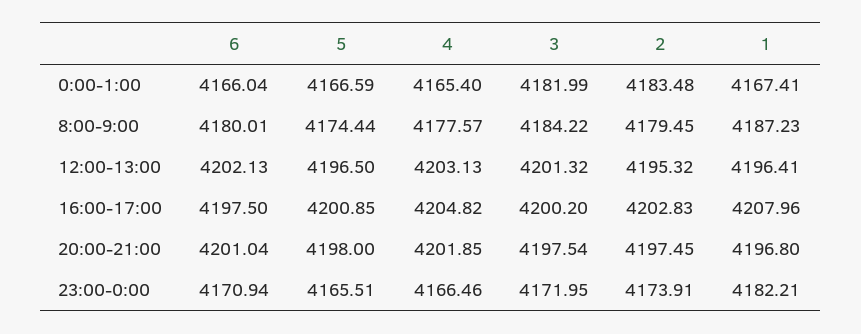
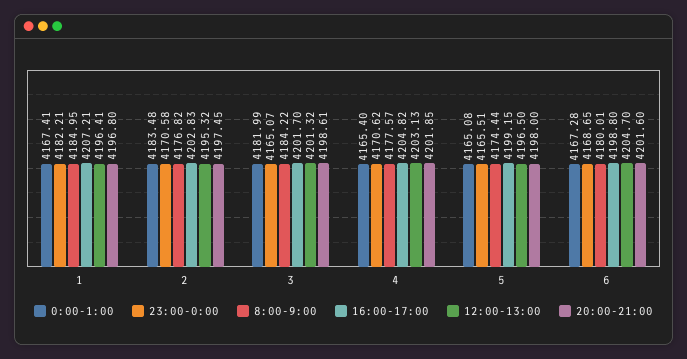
  {
    "0:00-1:00": {
-     "6": 4166.04,
+     "6": 4167.28,
-     "5": 4166.59,
+     "5": 4165.08,
      "4": 4165.4,
      "3": 4181.99,
      "2": 4183.48,
      "1": 4167.41
    },
    "8:00-9:00": {
      "6": 4180.01,
      "5": 4174.44,
      "4": 4177.57,
      "3": 4184.22,
-     "2": 4179.45,
+     "2": 4176.82,
-     "1": 4187.23
+     "1": 4184.95
    },
    "12:00-13:00": {
-     "6": 4202.13,
+     "6": 4204.7,
      "5": 4196.5,
      "4": 4203.13,
      "3": 4201.32,
      "2": 4195.32,
      "1": 4196.41
    },
    "16:00-17:00": {
-     "6": 4197.5,
+     "6": 4198.8,
-     "5": 4200.85,
+     "5": 4199.15,
      "4": 4204.82,
-     "3": 4200.2,
+     "3": 4201.7,
      "2": 4202.83,
-     "1": 4207.96
+     "1": 4207.21
    },
    "20:00-21:00": {
-     "6": 4201.04,
+     "6": 4201.6,
      "5": 4198,
      "4": 4201.85,
-     "3": 4197.54,
+     "3": 4198.61,
      "2": 4197.45,
      "1": 4196.8
    },
    "23:00-0:00": {
-     "6": 4170.94,
+     "6": 4168.65,
      "5": 4165.51,
-     "4": 4166.46,
+     "4": 4170.62,
-     "3": 4171.95,
+     "3": 4165.07,
-     "2": 4173.91,
+     "2": 4170.58,
      "1": 4182.21
    }
  }

